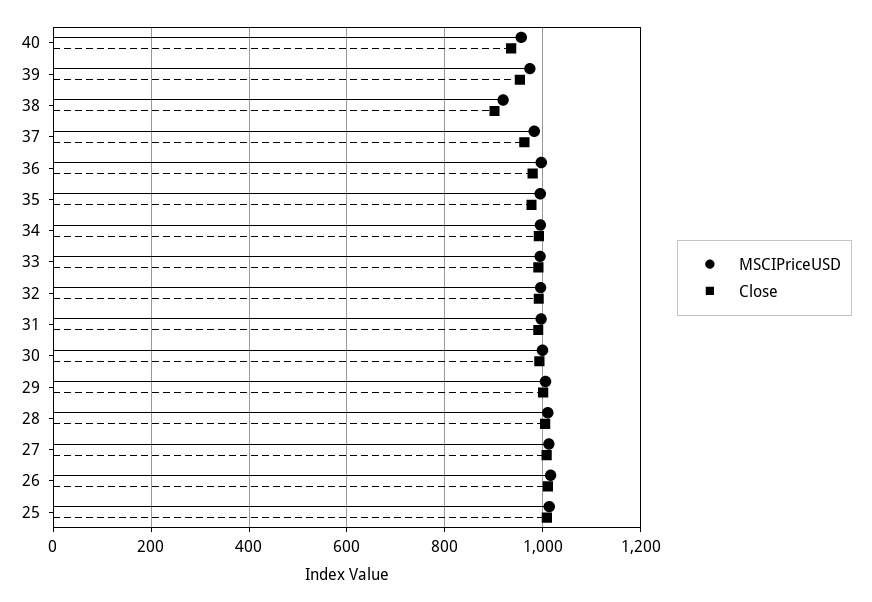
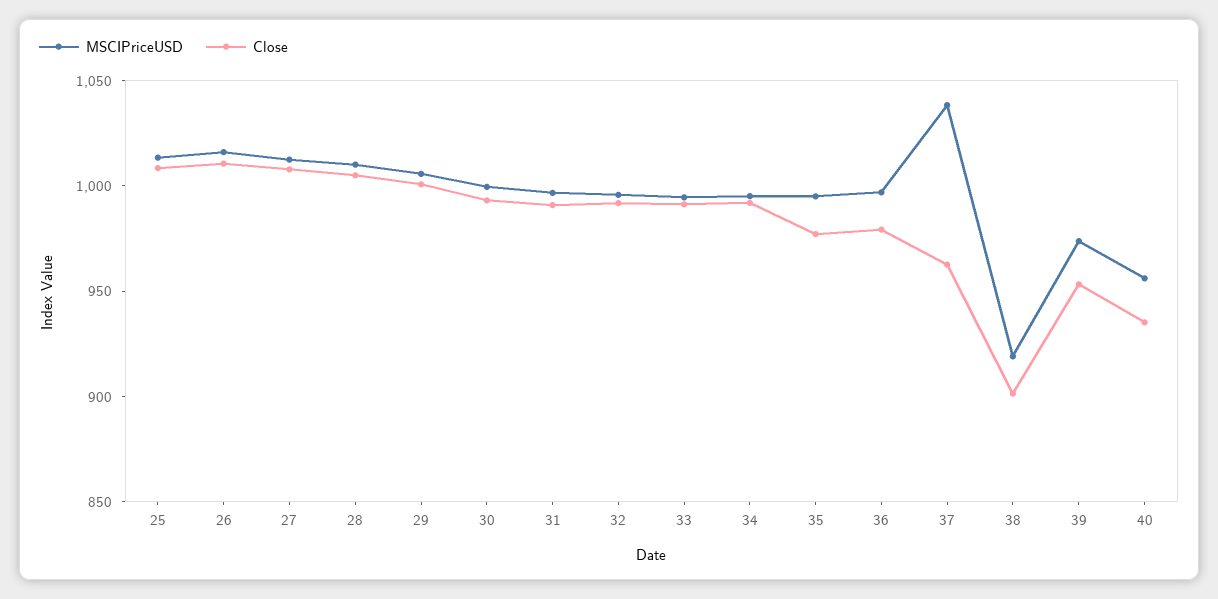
  {
    "MSCIPriceUSD": {
      "40": 960,
      "39": 970,
      "38": 920,
-     "37": 980,
+     "37": 1040,
      "36": 1000,
      "35": 1000,
      "34": 1000,
      "33": 990,
      "32": 1000,
      "31": 1000,
      "30": 1000,
      "29": 1010,
      "28": 1010,
      "27": 1010,
      "26": 1020,
      "25": 1010
    },
    "Close": {
      "40": 940,
      "39": 950,
      "38": 900,
      "37": 960,
      "36": 980,
      "35": 980,
      "34": 990,
      "33": 990,
      "32": 990,
      "31": 990,
      "30": 990,
      "29": 1000,
      "28": 1000,
      "27": 1010,
      "26": 1010,
      "25": 1010
    }
  }

